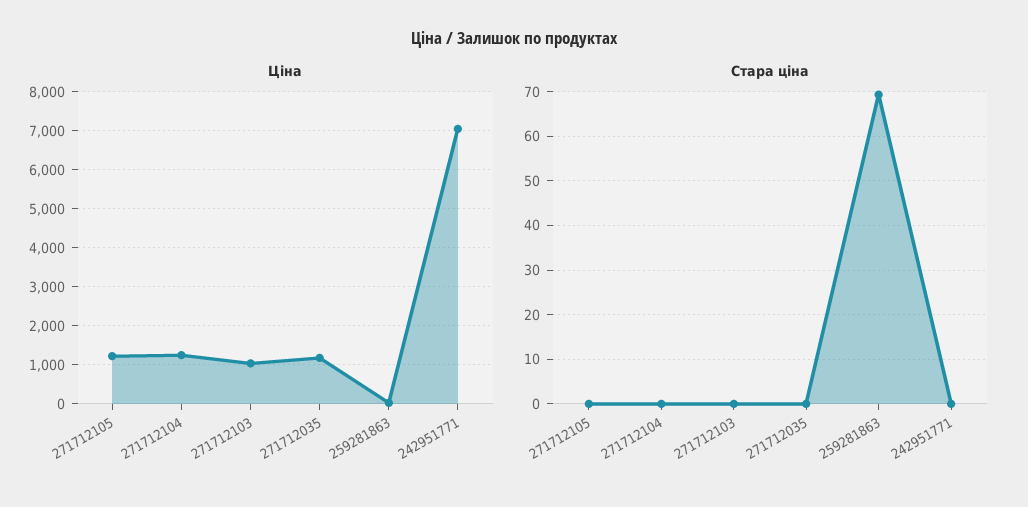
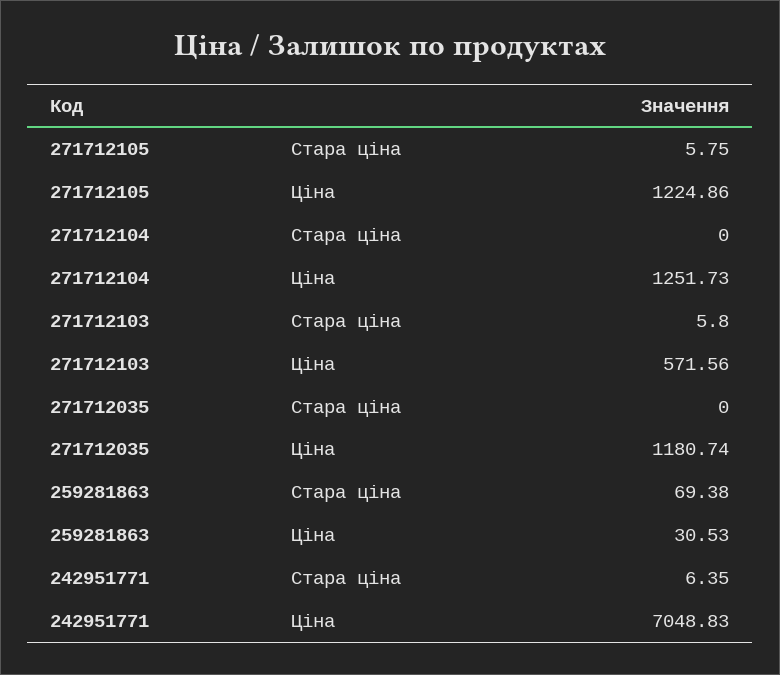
  {
    "Ціна": {
      "271712105": 1224.86,
      "271712104": 1251.73,
-     "271712103": 1000,
+     "271712103": 571.56,
      "271712035": 1180.74,
      "259281863": 30.53,
      "242951771": 7048.83
    },
    "Стара ціна": {
-     "271712105": 0,
+     "271712105": 5.75,
      "271712104": 0,
-     "271712103": 0,
+     "271712103": 5.8,
      "271712035": 0,
      "259281863": 69.38,
-     "242951771": 0
+     "242951771": 6.35
    }
  }

